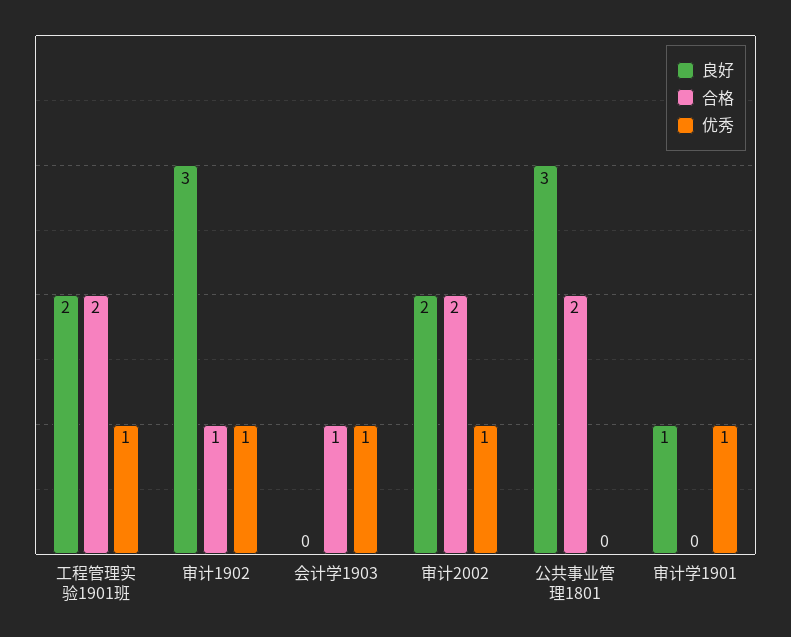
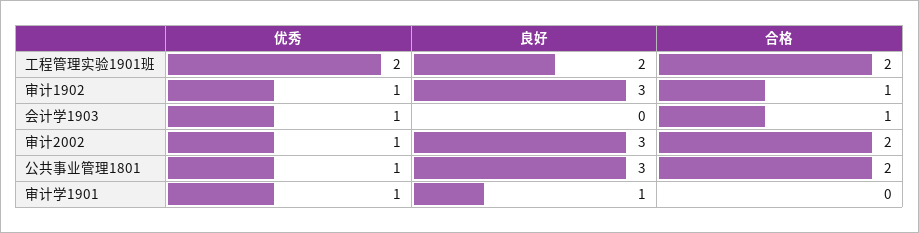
  {
    "良好": {
      "工程管理实验1901班": 2,
      "审计1902": 3,
      "会计学1903": 0,
-     "审计2002": 2,
+     "审计2002": 3,
      "公共事业管理1801": 3,
      "审计学1901": 1
    },
    "合格": {
      "工程管理实验1901班": 2,
      "审计1902": 1,
      "会计学1903": 1,
      "审计2002": 2,
      "公共事业管理1801": 2,
      "审计学1901": 0
    },
    "优秀": {
-     "工程管理实验1901班": 1,
+     "工程管理实验1901班": 2,
      "审计1902": 1,
      "会计学1903": 1,
      "审计2002": 1,
-     "公共事业管理1801": 0,
+     "公共事业管理1801": 1,
      "审计学1901": 1
    }
  }

